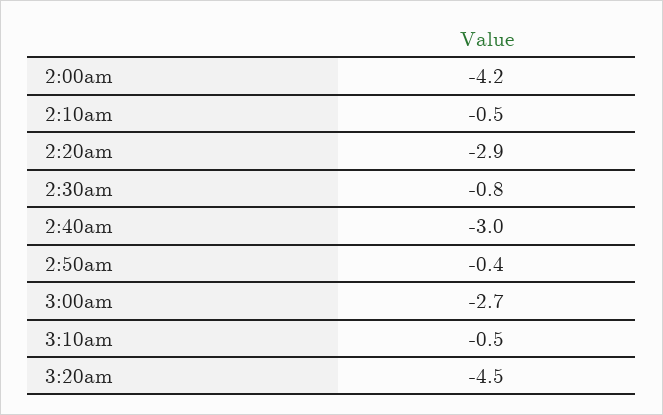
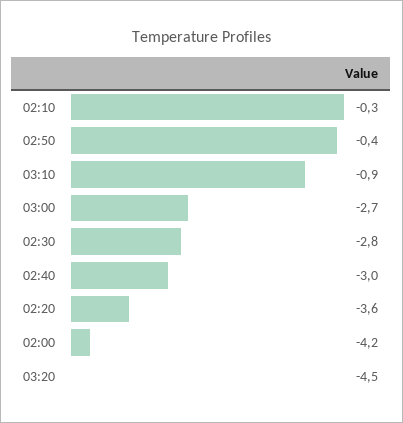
  {
    "2:00am": -4.2,
-   "2:10am": -0.5,
+   "2:10am": -0.3,
-   "2:20am": -2.9,
+   "2:20am": -3.6,
-   "2:30am": -0.8,
+   "2:30am": -2.8,
    "2:40am": -3,
    "2:50am": -0.4,
    "3:00am": -2.7,
-   "3:10am": -0.5,
+   "3:10am": -0.9,
    "3:20am": -4.5
  }

